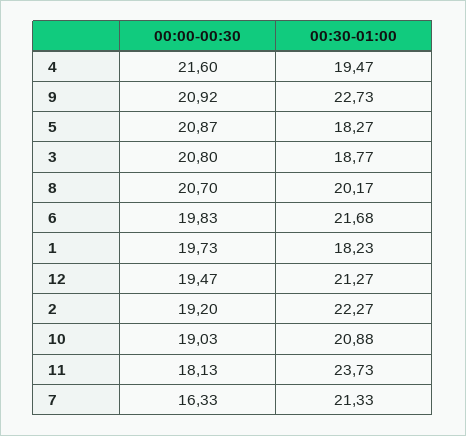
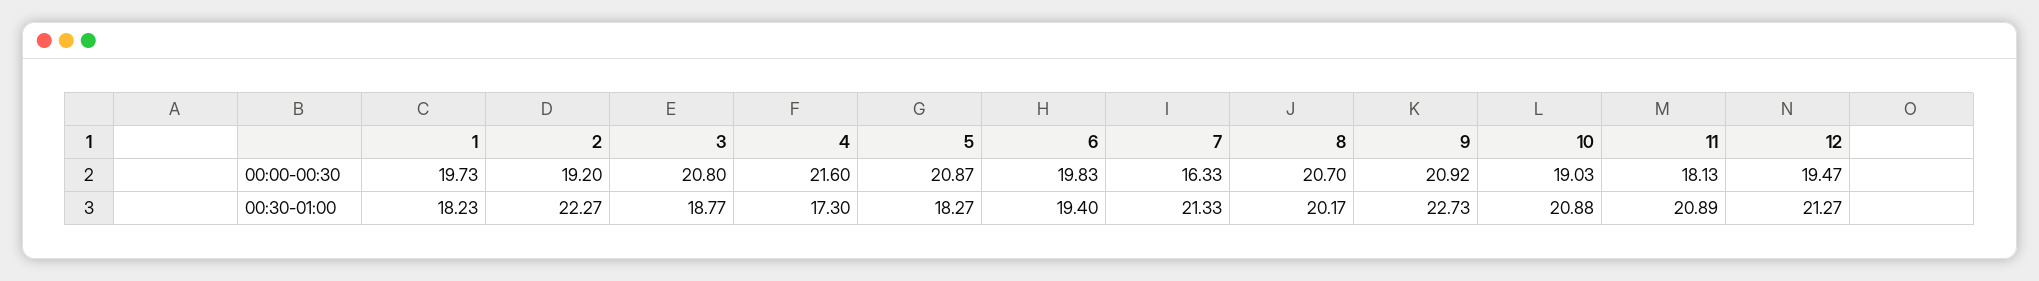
  {
    "00:00-00:30": {
      "4": 21.6,
      "9": 20.92,
      "5": 20.87,
      "3": 20.8,
      "8": 20.7,
      "6": 19.83,
      "1": 19.73,
      "12": 19.47,
      "2": 19.2,
      "10": 19.03,
      "11": 18.13,
      "7": 16.33
    },
    "00:30-01:00": {
-     "4": 19.47,
+     "4": 17.3,
      "9": 22.73,
      "5": 18.27,
      "3": 18.77,
      "8": 20.17,
-     "6": 21.68,
+     "6": 19.4,
      "1": 18.23,
      "12": 21.27,
      "2": 22.27,
      "10": 20.88,
-     "11": 23.73,
+     "11": 20.89,
      "7": 21.33
    }
  }

